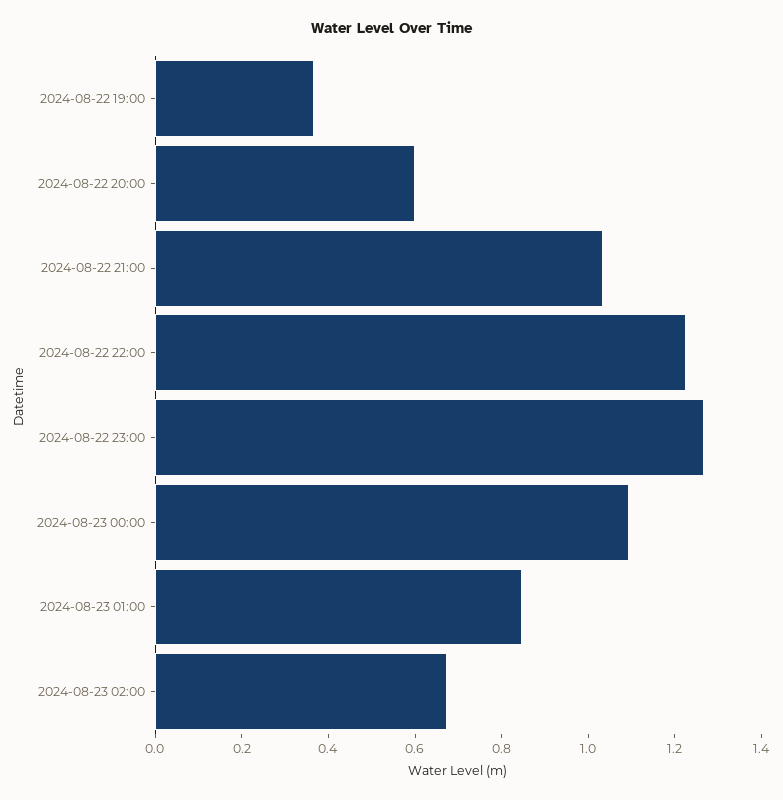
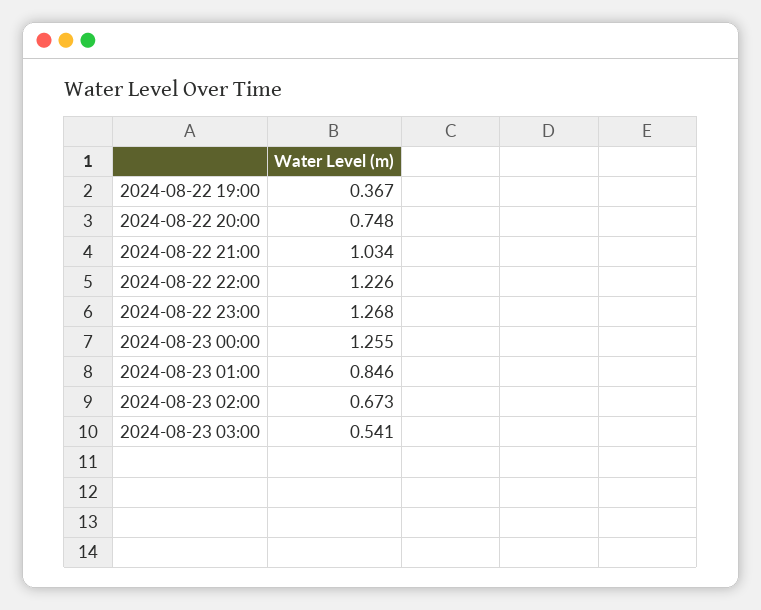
  {
    "2024-08-22 19:00": 0.367,
-   "2024-08-22 20:00": 0.6,
+   "2024-08-22 20:00": 0.748,
    "2024-08-22 21:00": 1.034,
    "2024-08-22 22:00": 1.226,
    "2024-08-22 23:00": 1.268,
-   "2024-08-23 00:00": 1.1,
+   "2024-08-23 00:00": 1.255,
    "2024-08-23 01:00": 0.846,
-   "2024-08-23 02:00": 0.673
+   "2024-08-23 02:00": 0.673,
+   "2024-08-23 03:00": 0.541
  }

